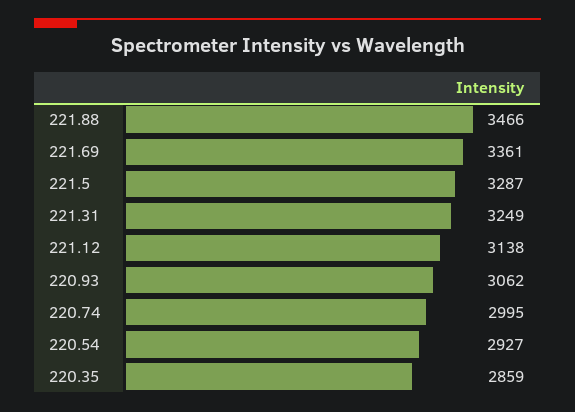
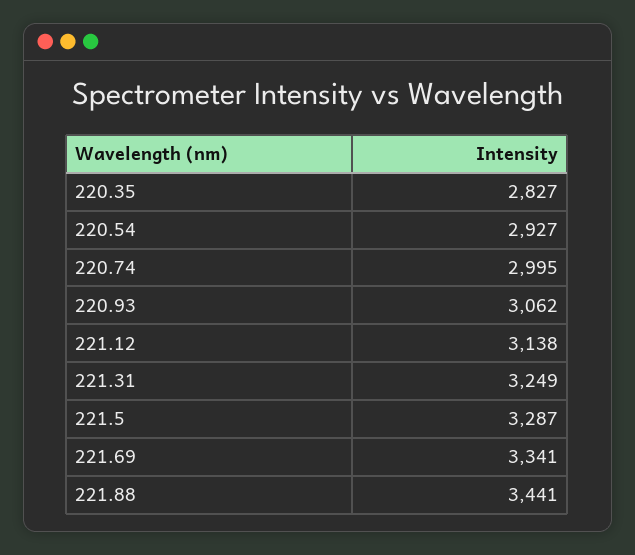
  {
-   "221.88": 3466,
+   "221.88": 3441,
-   "221.69": 3361,
+   "221.69": 3341,
    "221.5": 3287,
    "221.31": 3249,
    "221.12": 3138,
    "220.93": 3062,
    "220.74": 2995,
    "220.54": 2927,
-   "220.35": 2859
+   "220.35": 2827
  }

